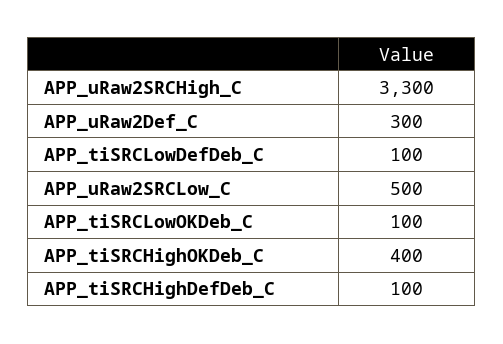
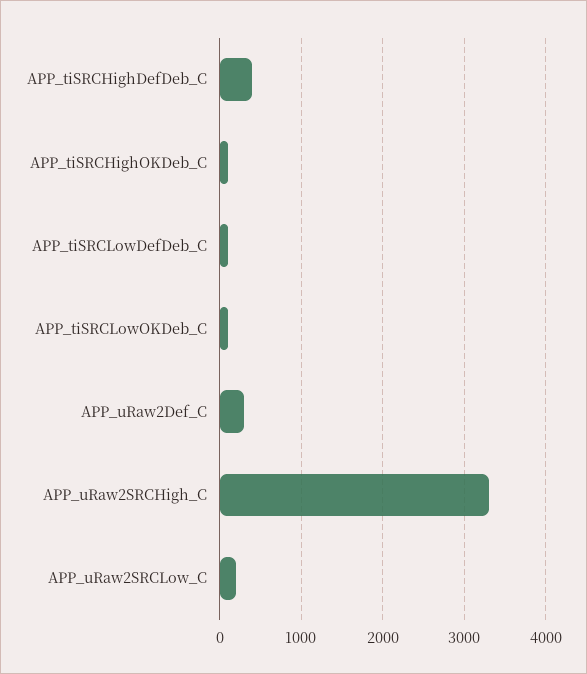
  {
    "APP_uRaw2SRCHigh_C": 3300,
    "APP_uRaw2Def_C": 300,
    "APP_tiSRCLowDefDeb_C": 100,
-   "APP_uRaw2SRCLow_C": 500,
+   "APP_uRaw2SRCLow_C": 200,
    "APP_tiSRCLowOKDeb_C": 100,
-   "APP_tiSRCHighOKDeb_C": 400,
+   "APP_tiSRCHighOKDeb_C": 100,
-   "APP_tiSRCHighDefDeb_C": 100
+   "APP_tiSRCHighDefDeb_C": 400
  }

